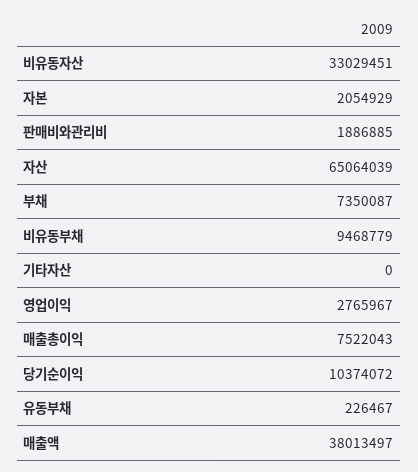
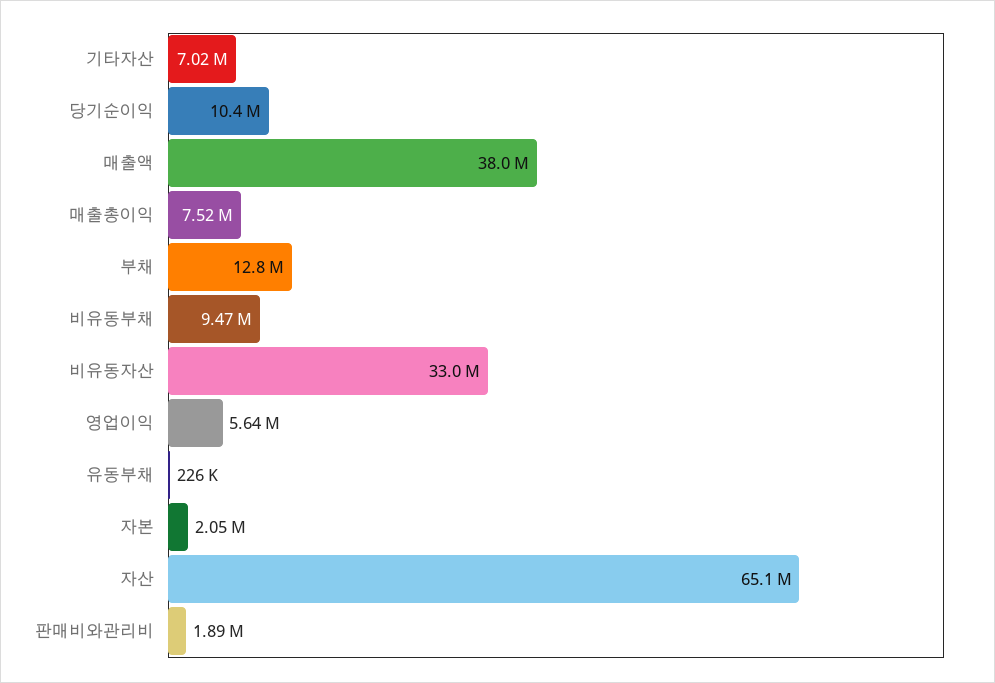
  {
    "비유동자산": 33029451,
    "자본": 2054929,
    "판매비와관리비": 1886885,
    "자산": 65064039,
-   "부채": 7350087,
+   "부채": 12800000,
    "비유동부채": 9468779,
-   "기타자산": 0,
+   "기타자산": 7020000,
-   "영업이익": 2765967,
+   "영업이익": 5640000,
    "매출총이익": 7522043,
    "당기순이익": 10374072,
    "유동부채": 226467,
    "매출액": 38013497
  }

